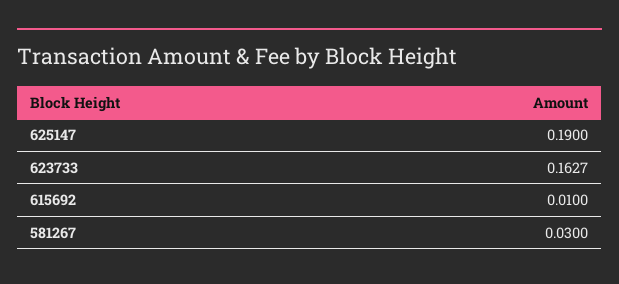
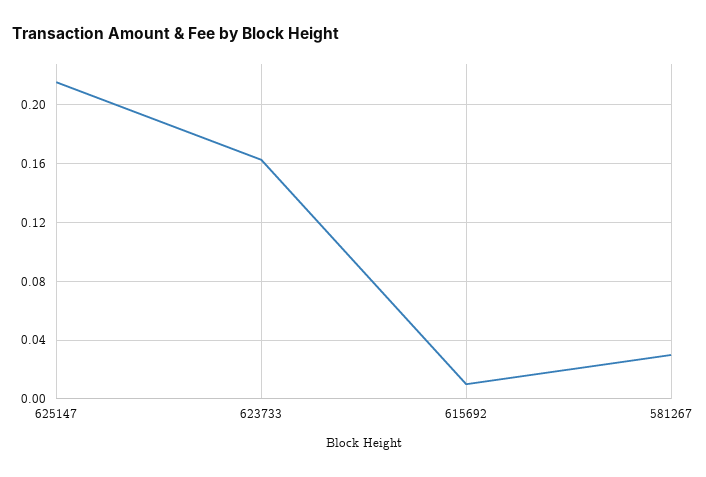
  {
-   "625147": 0.19,
+   "625147": 0.215,
    "623733": 0.1627,
    "615692": 0.01,
    "581267": 0.03
  }

